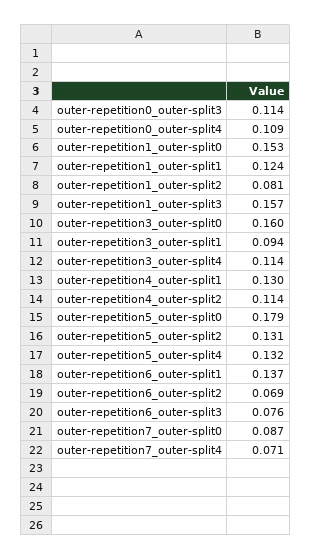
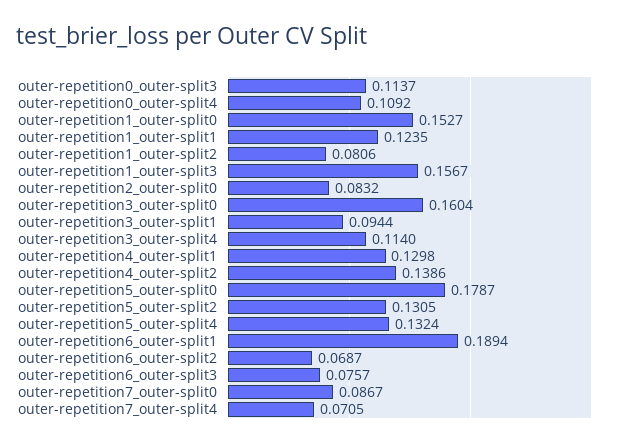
  {
    "outer-repetition0_outer-split3": 0.1137,
    "outer-repetition0_outer-split4": 0.1092,
    "outer-repetition1_outer-split0": 0.1527,
    "outer-repetition1_outer-split1": 0.1235,
    "outer-repetition1_outer-split2": 0.0806,
    "outer-repetition1_outer-split3": 0.1567,
    "outer-repetition3_outer-split0": 0.1604,
    "outer-repetition3_outer-split1": 0.0944,
    "outer-repetition3_outer-split4": 0.114,
    "outer-repetition4_outer-split1": 0.1298,
-   "outer-repetition4_outer-split2": 0.114,
+   "outer-repetition4_outer-split2": 0.1386,
    "outer-repetition5_outer-split0": 0.1787,
    "outer-repetition5_outer-split2": 0.1305,
    "outer-repetition5_outer-split4": 0.1324,
-   "outer-repetition6_outer-split1": 0.137,
+   "outer-repetition6_outer-split1": 0.1894,
    "outer-repetition6_outer-split2": 0.0687,
    "outer-repetition6_outer-split3": 0.0757,
    "outer-repetition7_outer-split0": 0.0867,
-   "outer-repetition7_outer-split4": 0.0705
+   "outer-repetition7_outer-split4": 0.0705,
+   "outer-repetition2_outer-split0": 0.0832
  }

